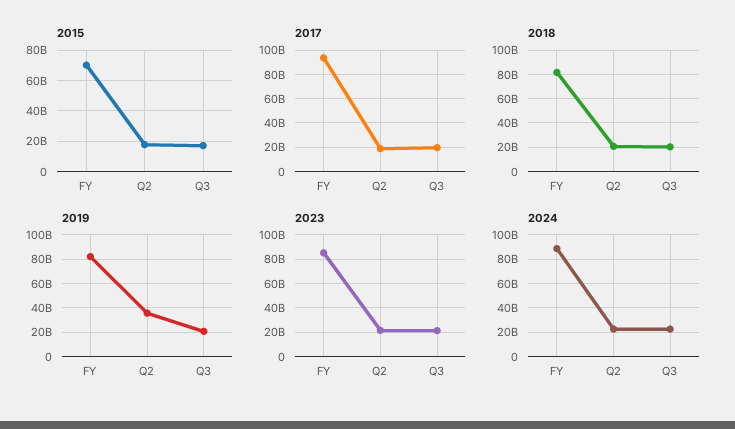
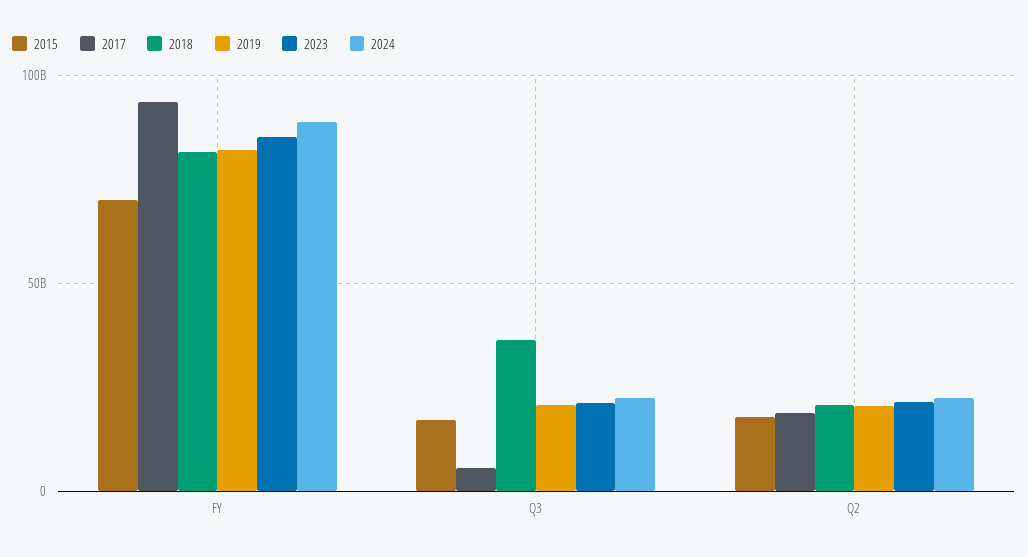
  {
    "2015": {
      "FY": 70000000000,
      "Q2": 20000000000,
      "Q3": 15000000000
    },
    "2017": {
      "FY": 95000000000,
      "Q2": 20000000000,
-     "Q3": 20000000000
+     "Q3": 5000000000
    },
    "2018": {
      "FY": 80000000000,
      "Q2": 20000000000,
-     "Q3": 20000000000
+     "Q3": 35000000000
    },
    "2019": {
      "FY": 80000000000,
-     "Q2": 35000000000,
+     "Q2": 20000000000,
      "Q3": 20000000000
    },
    "2023": {
      "FY": 85000000000,
      "Q2": 20000000000,
      "Q3": 20000000000
    },
    "2024": {
      "FY": 90000000000,
      "Q2": 20000000000,
      "Q3": 20000000000
    }
  }

